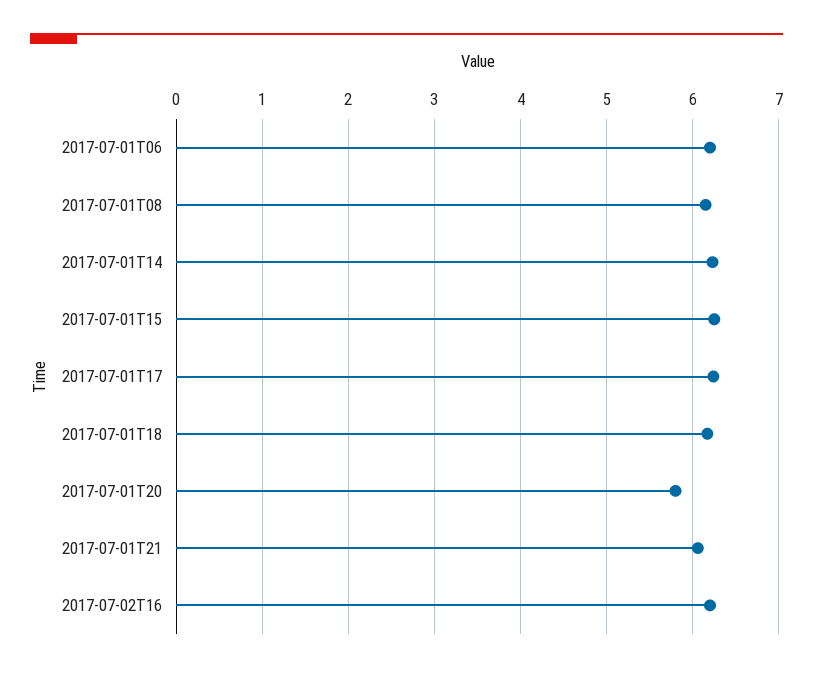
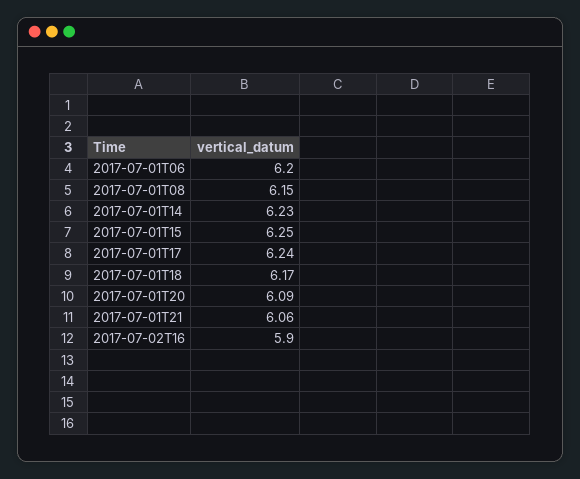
  {
    "2017-07-01T06": 6.2,
    "2017-07-01T08": 6.15,
    "2017-07-01T14": 6.23,
    "2017-07-01T15": 6.25,
    "2017-07-01T17": 6.24,
    "2017-07-01T18": 6.17,
-   "2017-07-01T20": 5.8,
+   "2017-07-01T20": 6.09,
    "2017-07-01T21": 6.06,
-   "2017-07-02T16": 6.2
+   "2017-07-02T16": 5.9
  }

